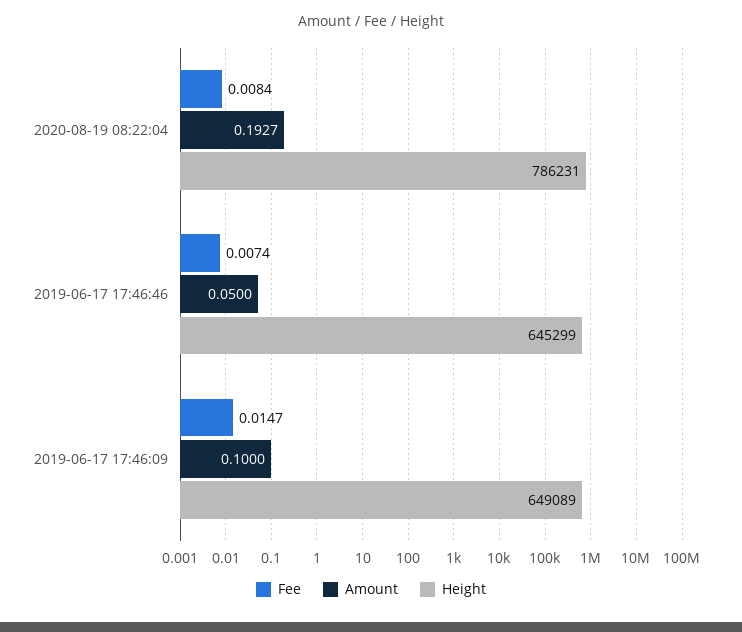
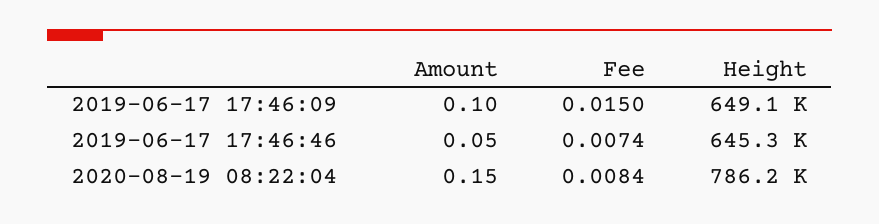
  {
    "Fee": {
      "2020-08-19 08:22:04": 0.0084,
      "2019-06-17 17:46:46": 0.0074,
-     "2019-06-17 17:46:09": 0.0147
+     "2019-06-17 17:46:09": 0.015
    },
    "Amount": {
-     "2020-08-19 08:22:04": 0.1927,
+     "2020-08-19 08:22:04": 0.15,
      "2019-06-17 17:46:46": 0.05,
      "2019-06-17 17:46:09": 0.1
    },
    "Height": {
      "2020-08-19 08:22:04": 786231,
      "2019-06-17 17:46:46": 645299,
      "2019-06-17 17:46:09": 649089
    }
  }

